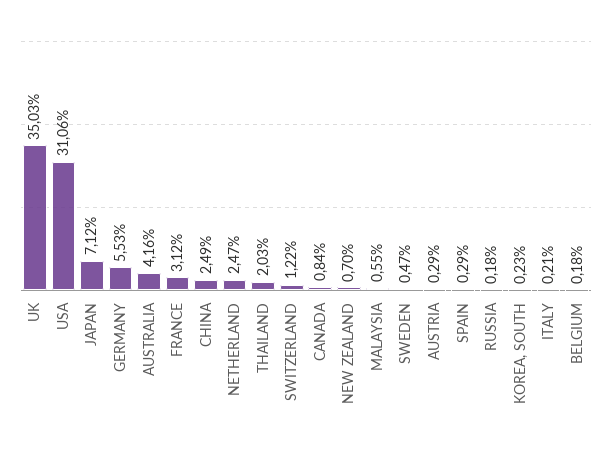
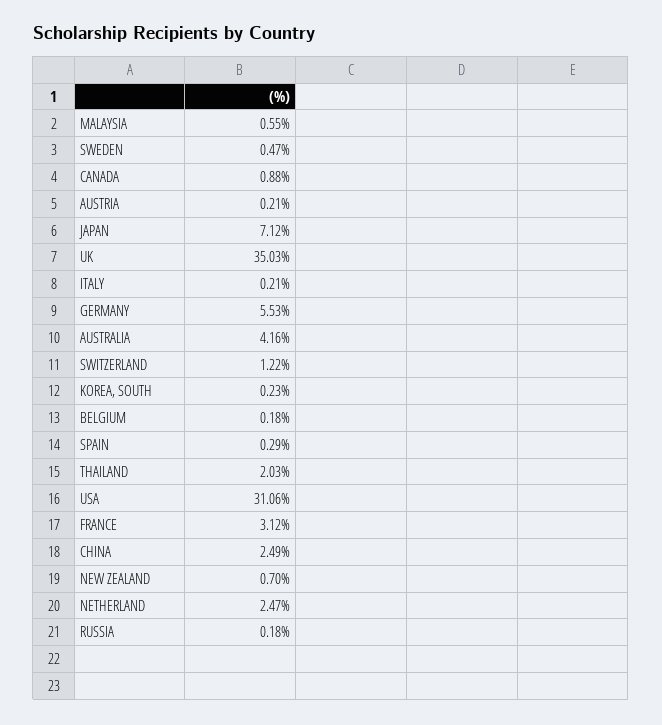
  {
    "UK": 35.03,
    "USA": 31.06,
    "JAPAN": 7.12,
    "GERMANY": 5.53,
    "AUSTRALIA": 4.16,
    "FRANCE": 3.12,
    "CHINA": 2.49,
    "NETHERLAND": 2.47,
    "THAILAND": 2.03,
    "SWITZERLAND": 1.22,
-   "CANADA": 0.84,
+   "CANADA": 0.88,
    "NEW ZEALAND": 0.7,
    "MALAYSIA": 0.55,
    "SWEDEN": 0.47,
-   "AUSTRIA": 0.29,
+   "AUSTRIA": 0.21,
    "SPAIN": 0.29,
    "RUSSIA": 0.18,
    "KOREA, SOUTH": 0.23,
    "ITALY": 0.21,
    "BELGIUM": 0.18
  }

